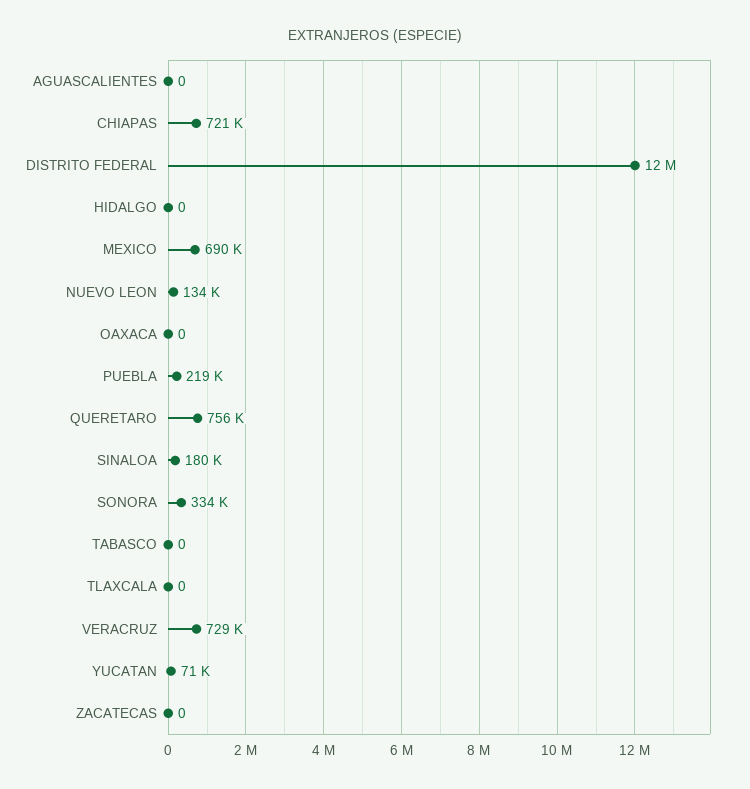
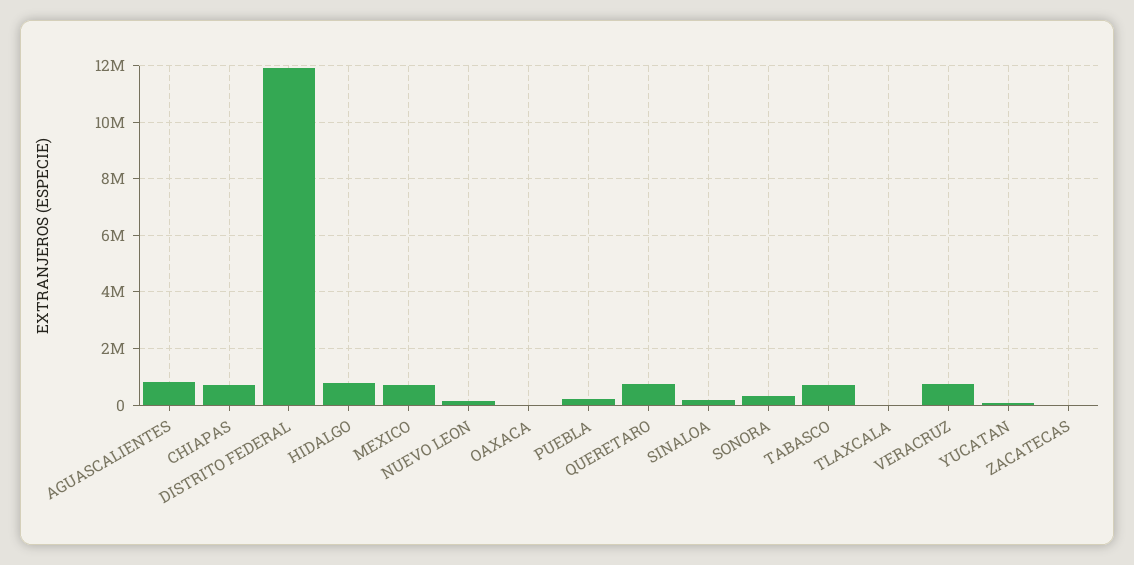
  {
-   "AGUASCALIENTES": 0,
+   "AGUASCALIENTES": 750000,
    "CHIAPAS": 721000,
    "DISTRITO FEDERAL": 12000000,
-   "HIDALGO": 0,
+   "HIDALGO": 750000,
    "MEXICO": 690000,
    "NUEVO LEON": 134000,
    "OAXACA": 0,
    "PUEBLA": 219000,
    "QUERETARO": 756000,
    "SINALOA": 180000,
    "SONORA": 334000,
-   "TABASCO": 0,
+   "TABASCO": 750000,
    "TLAXCALA": 0,
    "VERACRUZ": 729000,
    "YUCATAN": 71000,
    "ZACATECAS": 0
  }

